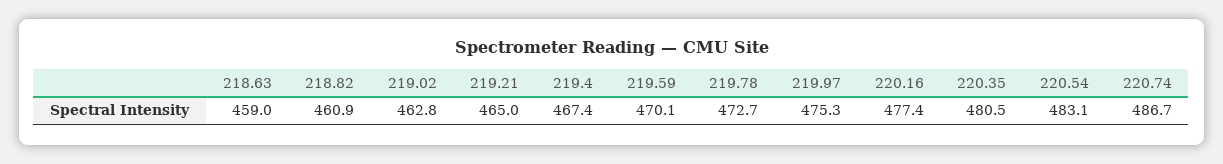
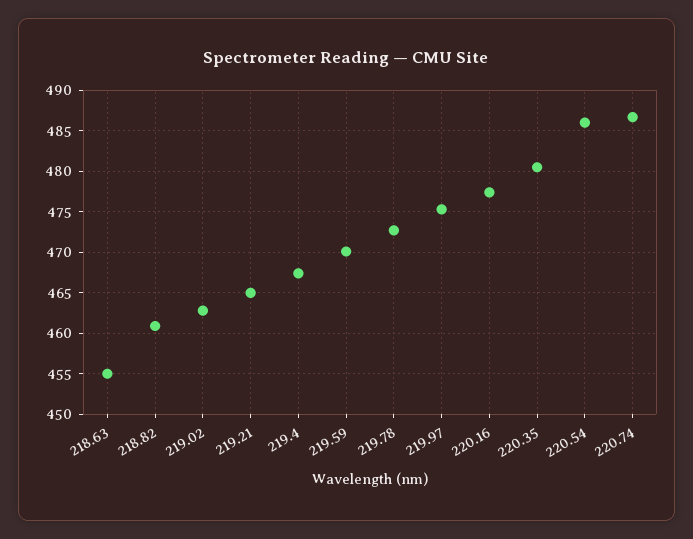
  {
-   "218.63": 459,
+   "218.63": 455,
    "218.82": 460.9,
    "219.02": 462.8,
    "219.21": 465,
    "219.4": 467.4,
    "219.59": 470.1,
    "219.78": 472.7,
    "219.97": 475.3,
    "220.16": 477.4,
    "220.35": 480.5,
-   "220.54": 483.1,
+   "220.54": 486,
    "220.74": 486.7
  }

